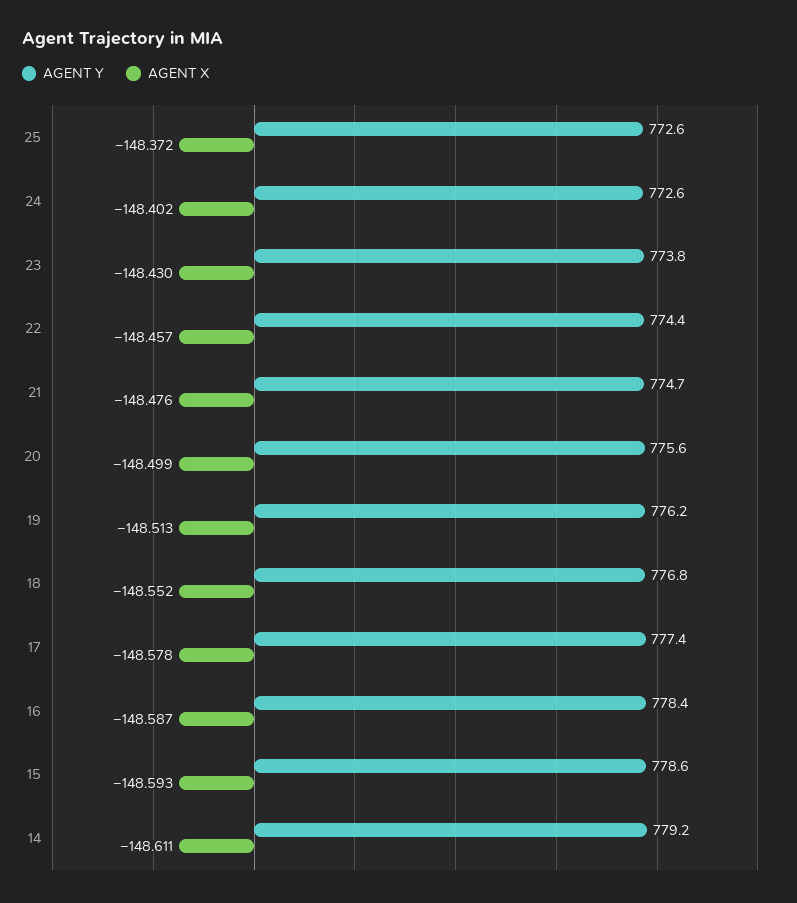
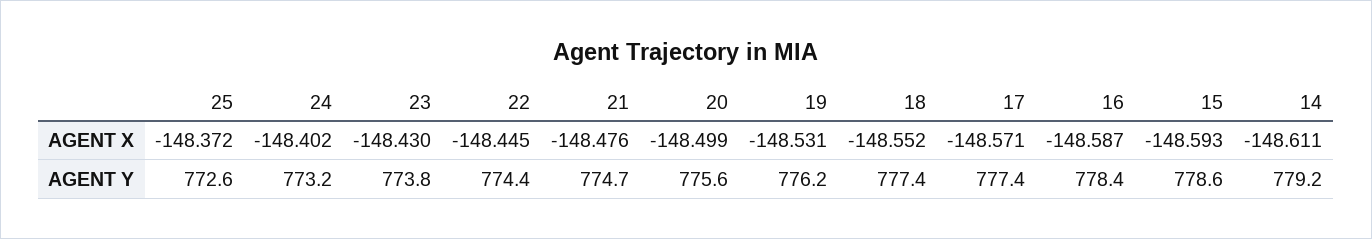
  {
    "AGENT Y": {
      "25": 772.6,
-     "24": 772.6,
+     "24": 773.2,
      "23": 773.8,
      "22": 774.4,
      "21": 774.7,
      "20": 775.6,
      "19": 776.2,
-     "18": 776.8,
+     "18": 777.4,
      "17": 777.4,
      "16": 778.4,
      "15": 778.6,
      "14": 779.2
    },
    "AGENT X": {
      "25": -148.372,
      "24": -148.402,
      "23": -148.43,
-     "22": -148.457,
+     "22": -148.445,
      "21": -148.476,
      "20": -148.499,
-     "19": -148.513,
+     "19": -148.531,
      "18": -148.552,
-     "17": -148.578,
+     "17": -148.571,
      "16": -148.587,
      "15": -148.593,
      "14": -148.611
    }
  }

